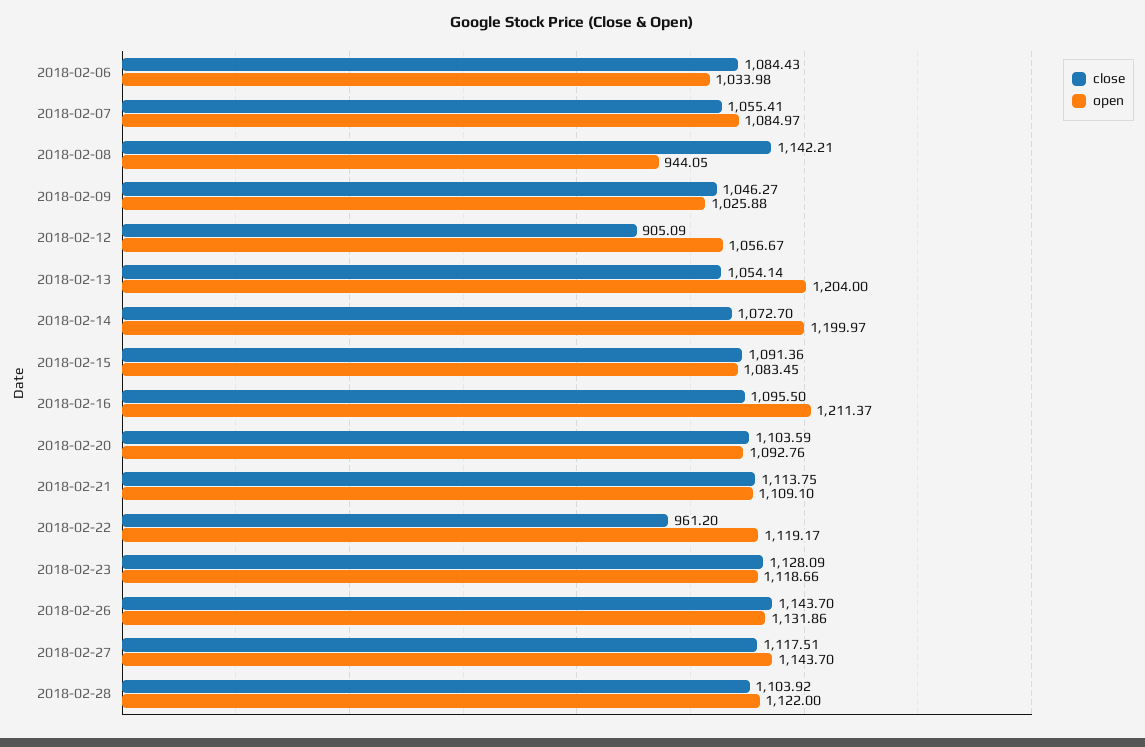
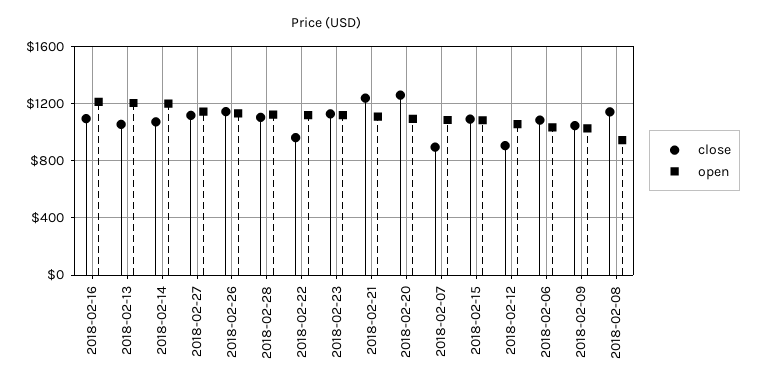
  {
    "close": {
      "2018-02-06": 1084.43,
-     "2018-02-07": 1055.41,
+     "2018-02-07": 900,
      "2018-02-08": 1142.21,
      "2018-02-09": 1046.27,
      "2018-02-12": 905.09,
      "2018-02-13": 1054.14,
      "2018-02-14": 1072.7,
      "2018-02-15": 1091.36,
      "2018-02-16": 1095.5,
-     "2018-02-20": 1103.59,
+     "2018-02-20": 1250,
-     "2018-02-21": 1113.75,
+     "2018-02-21": 1250,
      "2018-02-22": 961.2,
      "2018-02-23": 1128.09,
      "2018-02-26": 1143.7,
      "2018-02-27": 1117.51,
      "2018-02-28": 1103.92
    },
    "open": {
      "2018-02-06": 1033.98,
      "2018-02-07": 1084.97,
      "2018-02-08": 944.05,
      "2018-02-09": 1025.88,
      "2018-02-12": 1056.67,
      "2018-02-13": 1204,
      "2018-02-14": 1199.97,
      "2018-02-15": 1083.45,
      "2018-02-16": 1211.37,
      "2018-02-20": 1092.76,
      "2018-02-21": 1109.1,
      "2018-02-22": 1119.17,
      "2018-02-23": 1118.66,
      "2018-02-26": 1131.86,
      "2018-02-27": 1143.7,
      "2018-02-28": 1122
    }
  }

